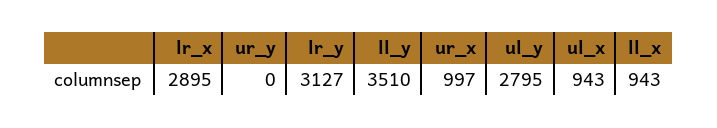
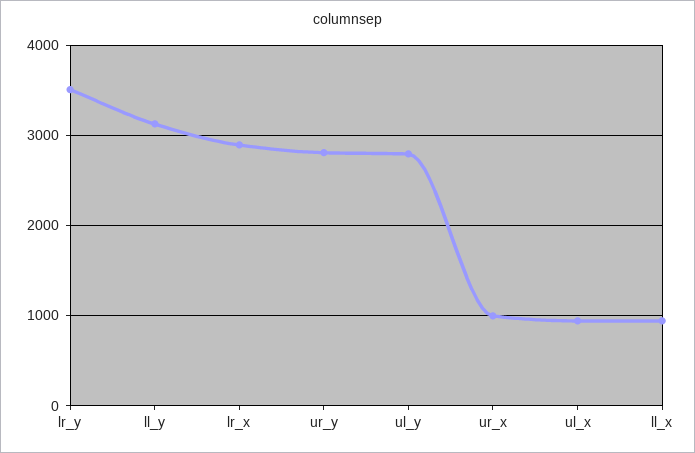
  {
    "lr_x": 2895,
-   "ur_y": 0,
+   "ur_y": 2800,
-   "lr_y": 3127,
+   "lr_y": 3500,
-   "ll_y": 3510,
+   "ll_y": 3100,
    "ur_x": 997,
    "ul_y": 2795,
    "ul_x": 943,
    "ll_x": 943
  }

